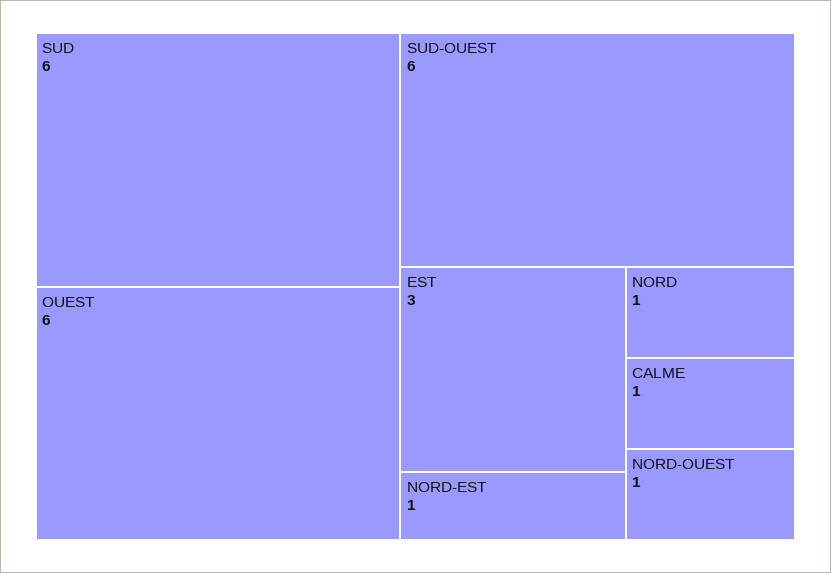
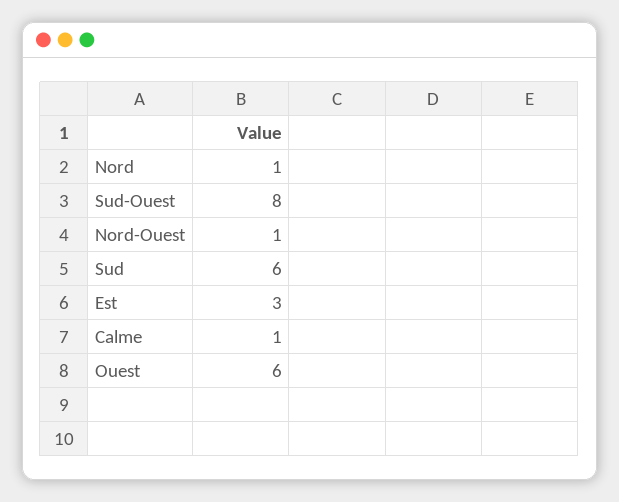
  {
    "SUD": 6,
    "OUEST": 6,
-   "SUD-OUEST": 6,
+   "SUD-OUEST": 8,
    "EST": 3,
-   "NORD-EST": 1,
    "NORD": 1,
    "CALME": 1,
    "NORD-OUEST": 1
  }

